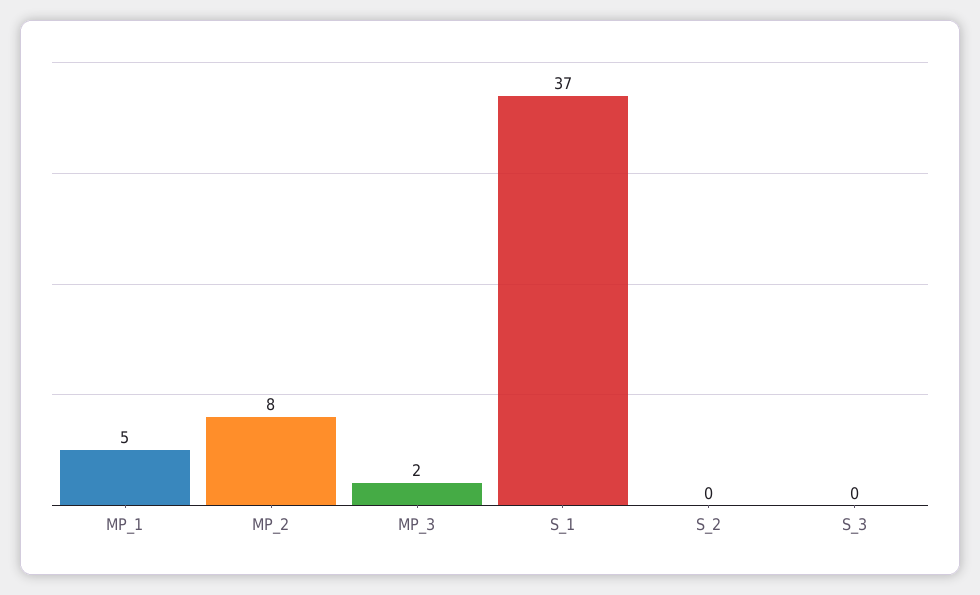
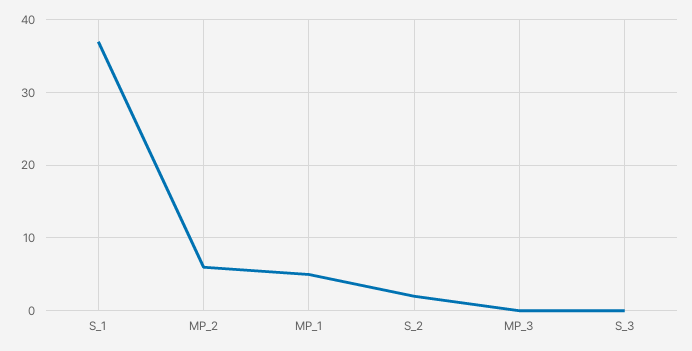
  {
    "MP_1": 5,
-   "MP_2": 8,
+   "MP_2": 6,
-   "MP_3": 2,
+   "MP_3": 0,
    "S_1": 37,
-   "S_2": 0,
+   "S_2": 2,
    "S_3": 0
  }

